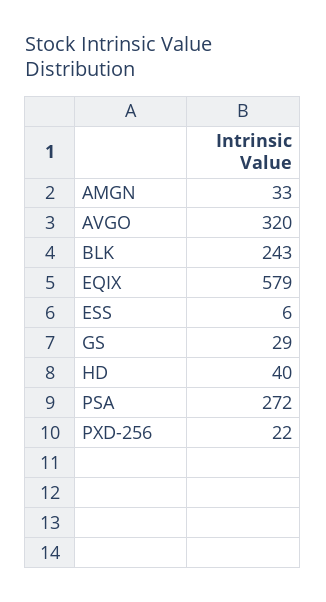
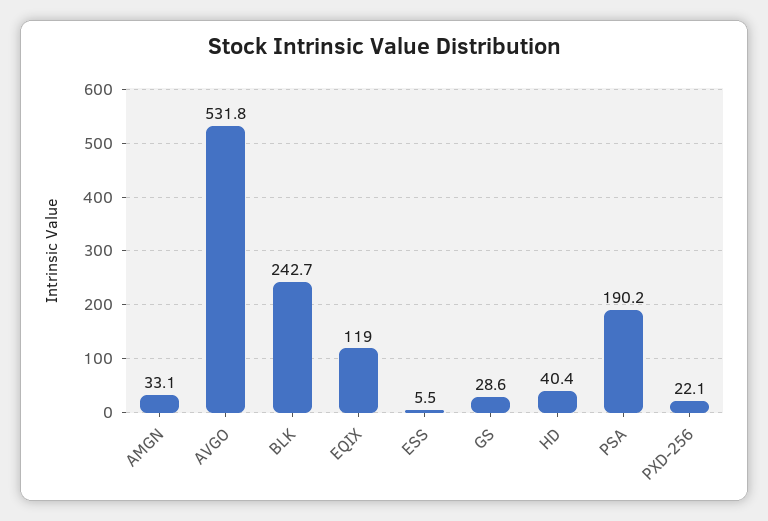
  {
    "AMGN": 33.1,
-   "AVGO": 320,
+   "AVGO": 531.8,
    "BLK": 242.7,
-   "EQIX": 579,
+   "EQIX": 119,
    "ESS": 5.5,
    "GS": 28.6,
    "HD": 40.4,
-   "PSA": 272,
+   "PSA": 190.2,
    "PXD-256": 22.1
  }

